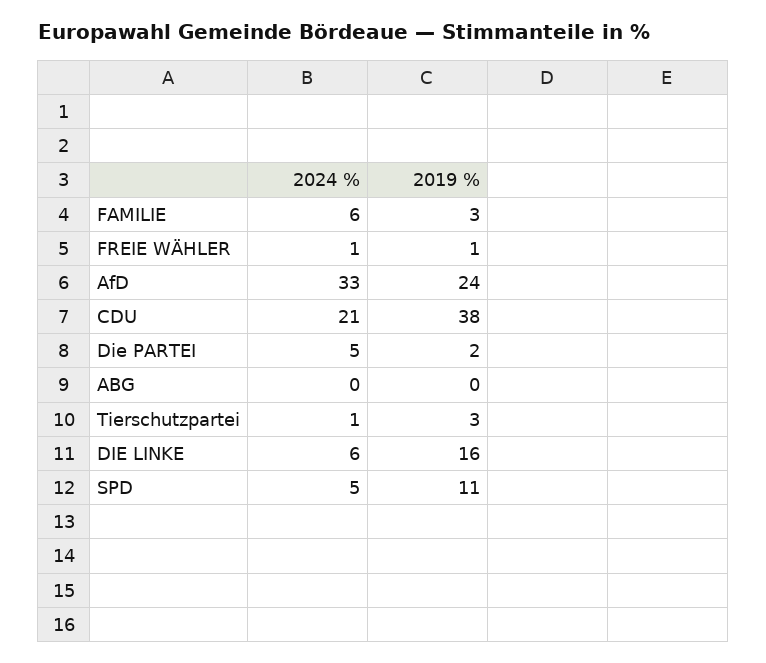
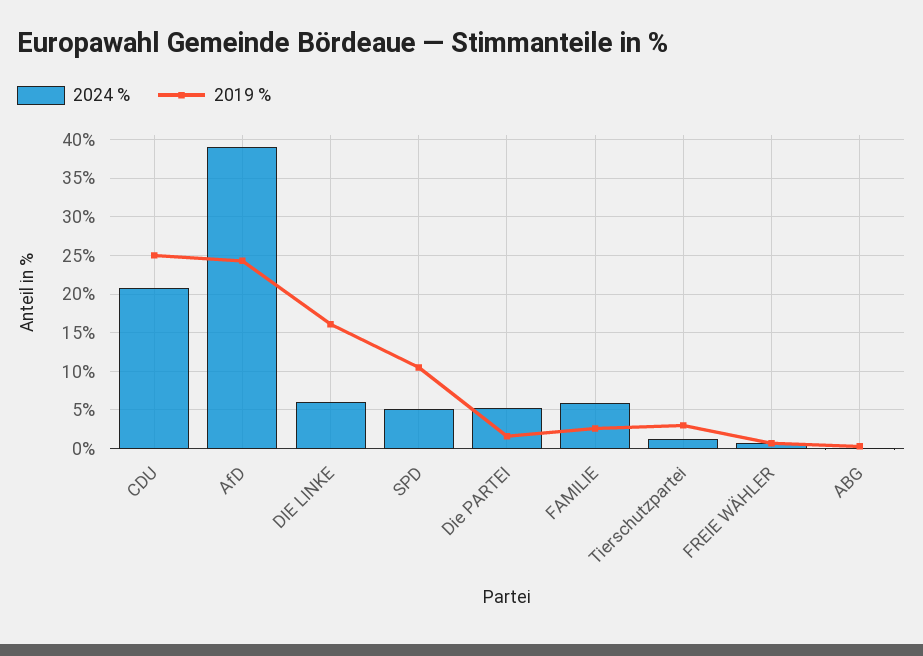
  {
    "2024 %": {
      "FAMILIE": 6,
      "FREIE WÄHLER": 1,
-     "AfD": 33,
+     "AfD": 39,
      "CDU": 21,
      "Die PARTEI": 5,
      "ABG": 0,
      "Tierschutzpartei": 1,
      "DIE LINKE": 6,
      "SPD": 5
    },
    "2019 %": {
      "FAMILIE": 3,
      "FREIE WÄHLER": 1,
      "AfD": 24,
-     "CDU": 38,
+     "CDU": 25,
      "Die PARTEI": 2,
      "ABG": 0,
      "Tierschutzpartei": 3,
      "DIE LINKE": 16,
      "SPD": 11
    }
  }

